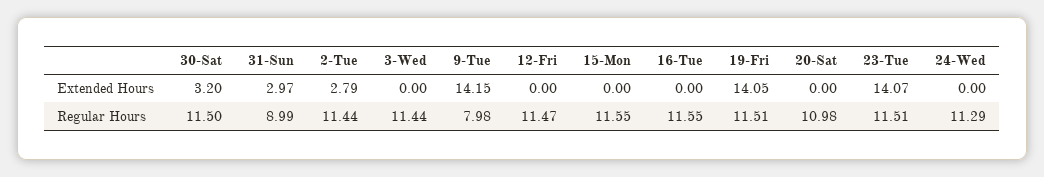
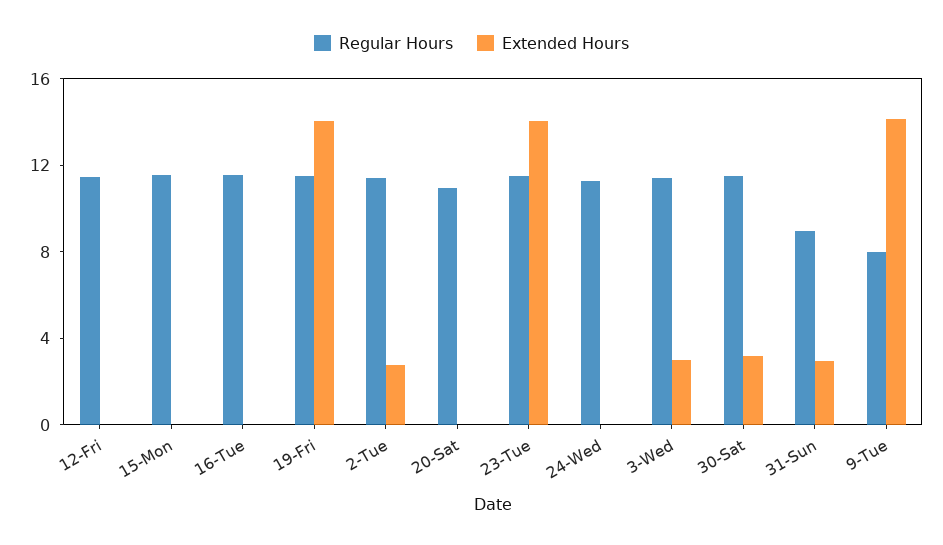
  {
    "Extended Hours": {
      "30-Sat": 3.2,
      "31-Sun": 2.97,
      "2-Tue": 2.79,
-     "3-Wed": 0,
+     "3-Wed": 3,
      "9-Tue": 14.15,
      "12-Fri": 0,
      "15-Mon": 0,
      "16-Tue": 0,
      "19-Fri": 14.05,
      "20-Sat": 0,
      "23-Tue": 14.07,
      "24-Wed": 0
    },
    "Regular Hours": {
      "30-Sat": 11.5,
      "31-Sun": 8.99,
      "2-Tue": 11.44,
      "3-Wed": 11.44,
      "9-Tue": 7.98,
      "12-Fri": 11.47,
      "15-Mon": 11.55,
      "16-Tue": 11.55,
      "19-Fri": 11.51,
      "20-Sat": 10.98,
      "23-Tue": 11.51,
      "24-Wed": 11.29
    }
  }

